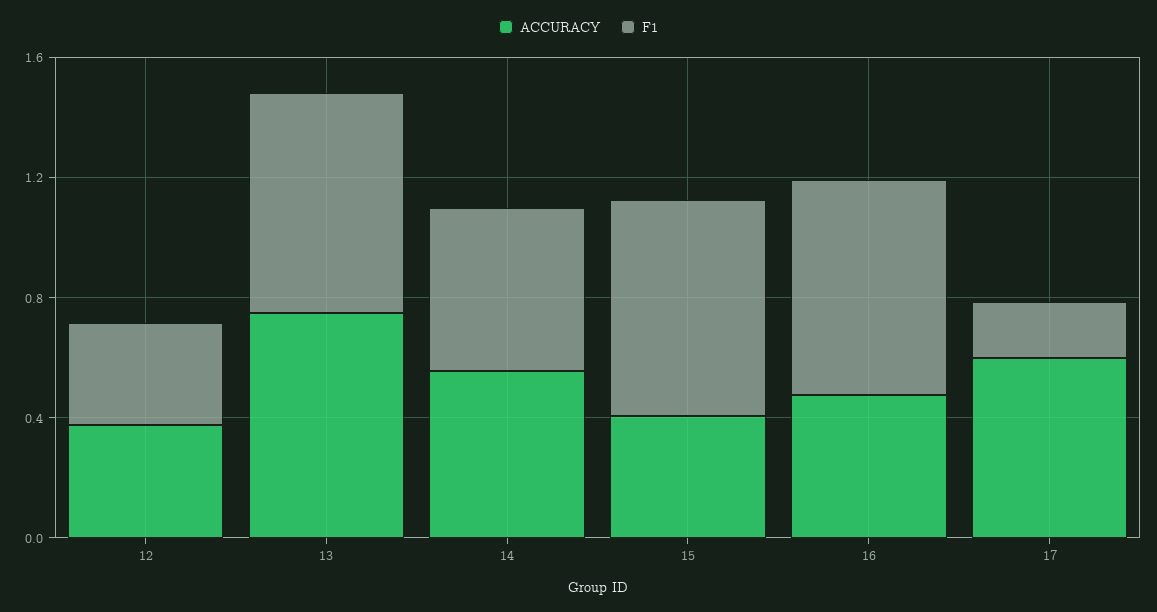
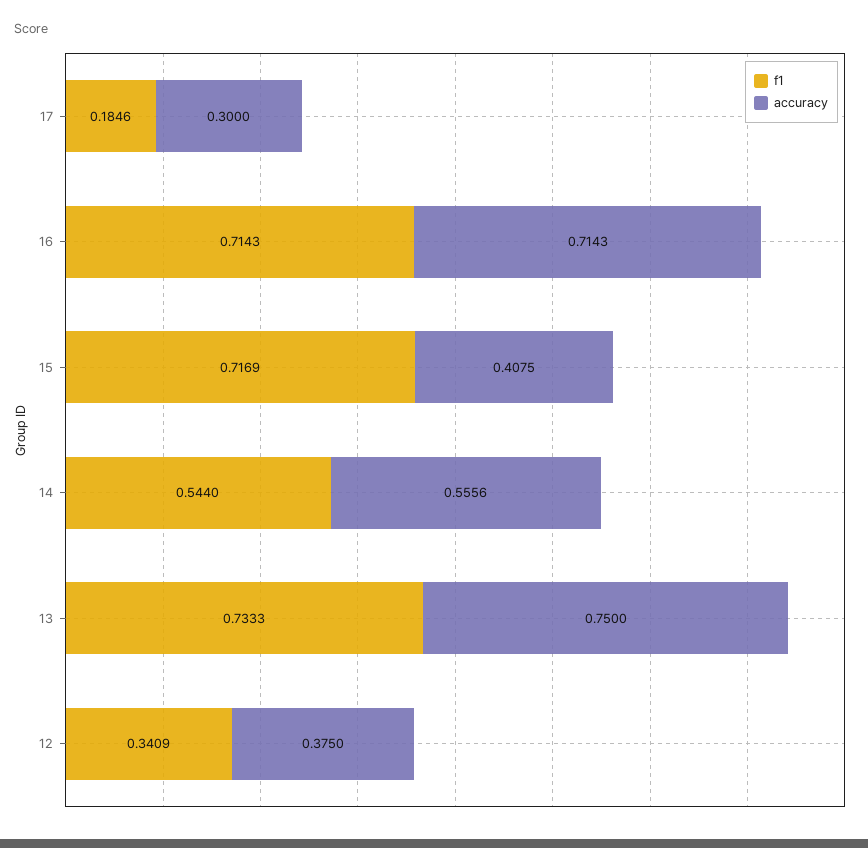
  {
    "ACCURACY": {
      "12": 0.375,
      "13": 0.75,
      "14": 0.5556,
      "15": 0.4075,
-     "16": 0.5,
+     "16": 0.7143,
-     "17": 0.6
+     "17": 0.3
    },
    "F1": {
      "12": 0.3409,
      "13": 0.7333,
      "14": 0.544,
      "15": 0.7169,
      "16": 0.7143,
      "17": 0.1846
    }
  }

